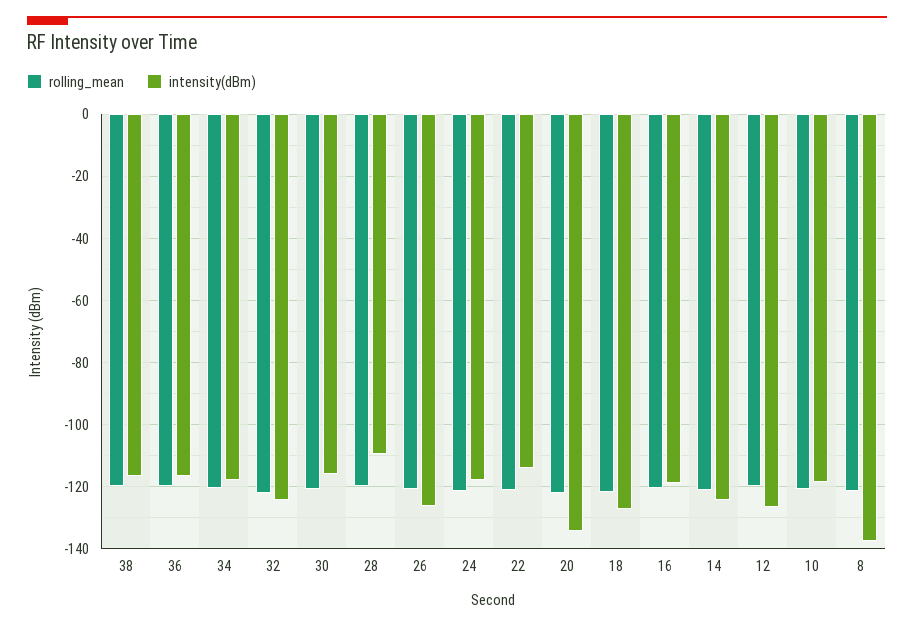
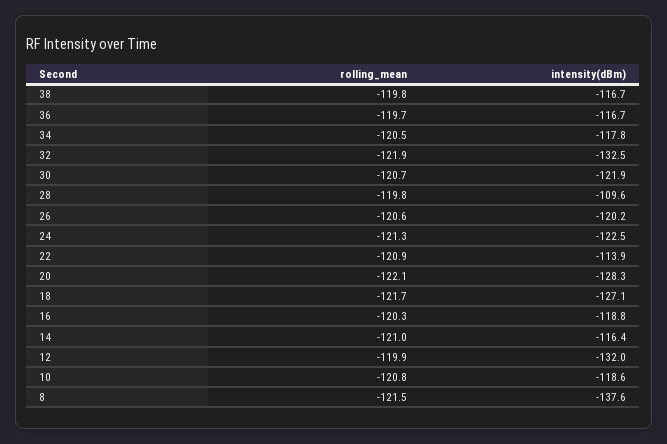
  {
    "rolling_mean": {
      "38": -119.8,
      "36": -119.7,
      "34": -120.5,
      "32": -121.9,
      "30": -120.7,
      "28": -119.8,
      "26": -120.6,
      "24": -121.3,
      "22": -120.9,
      "20": -122.1,
      "18": -121.7,
      "16": -120.3,
      "14": -121,
      "12": -119.9,
      "10": -120.8,
      "8": -121.5
    },
    "intensity(dBm)": {
      "38": -116.7,
      "36": -116.7,
      "34": -117.8,
-     "32": -124,
+     "32": -132.5,
-     "30": -116,
+     "30": -121.9,
      "28": -109.6,
-     "26": -126,
+     "26": -120.2,
-     "24": -118,
+     "24": -122.5,
      "22": -113.9,
-     "20": -134,
+     "20": -128.3,
      "18": -127.1,
      "16": -118.8,
-     "14": -124,
+     "14": -116.4,
-     "12": -126,
+     "12": -132,
      "10": -118.6,
      "8": -137.6
    }
  }

